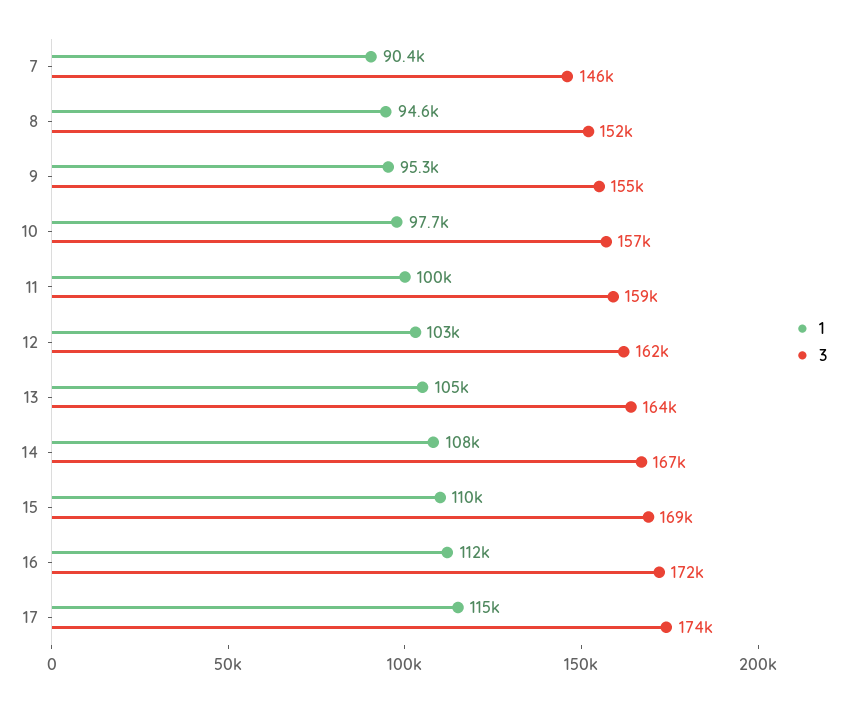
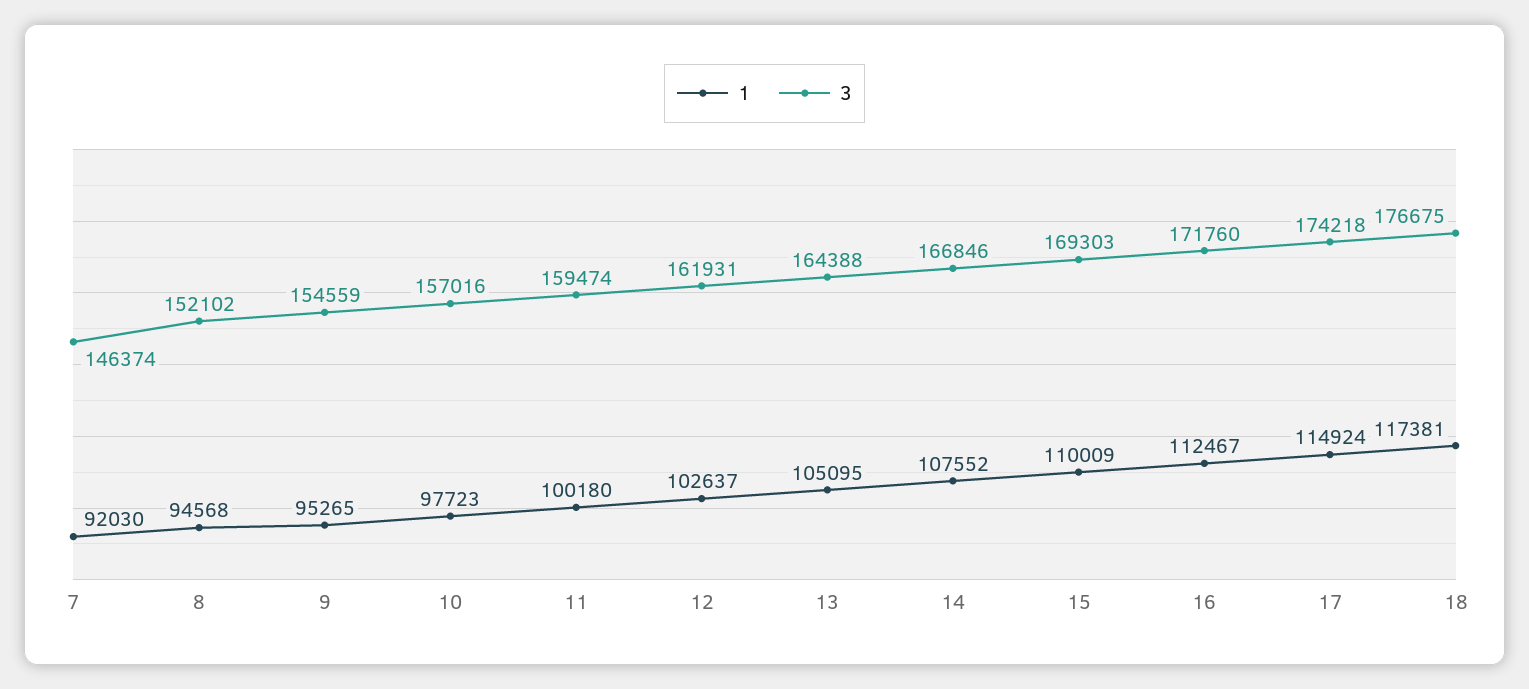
  {
    "1": {
-     "7": 90400,
+     "7": 92030,
      "8": 94568,
      "9": 95265,
      "10": 97723,
      "11": 100180,
      "12": 102637,
      "13": 105095,
      "14": 107552,
      "15": 110009,
      "16": 112467,
-     "17": 114924
+     "17": 114924,
+     "18": 117381
    },
    "3": {
      "7": 146374,
      "8": 152102,
      "9": 154559,
      "10": 157016,
      "11": 159474,
      "12": 161931,
      "13": 164388,
      "14": 166846,
      "15": 169303,
      "16": 171760,
-     "17": 174218
+     "17": 174218,
+     "18": 176675
    }
  }

